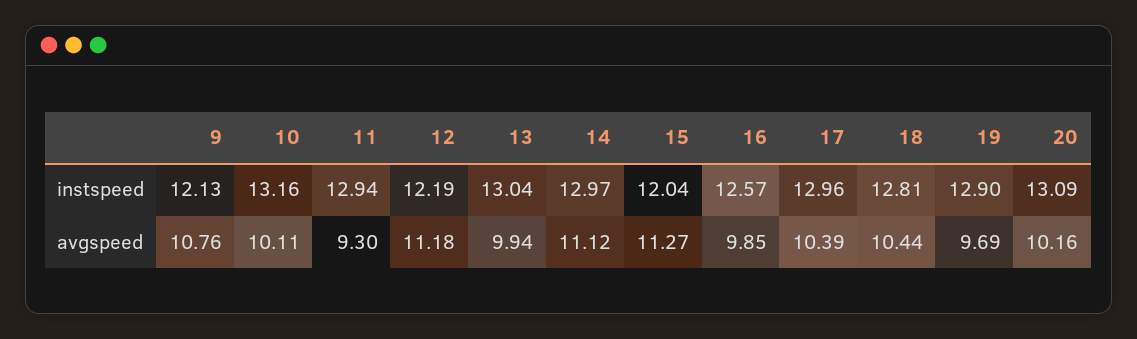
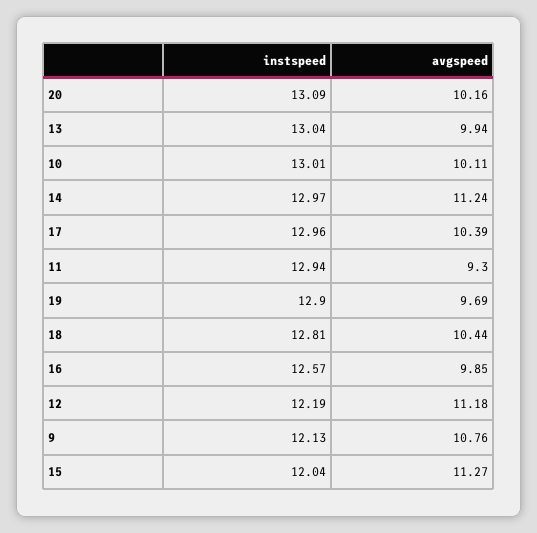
  {
    "9": {
      "instspeed": 12.13,
      "avgspeed": 10.76
    },
    "10": {
-     "instspeed": 13.16,
+     "instspeed": 13.01,
      "avgspeed": 10.11
    },
    "11": {
      "instspeed": 12.94,
      "avgspeed": 9.3
    },
    "12": {
      "instspeed": 12.19,
      "avgspeed": 11.18
    },
    "13": {
      "instspeed": 13.04,
      "avgspeed": 9.94
    },
    "14": {
      "instspeed": 12.97,
-     "avgspeed": 11.12
+     "avgspeed": 11.24
    },
    "15": {
      "instspeed": 12.04,
      "avgspeed": 11.27
    },
    "16": {
      "instspeed": 12.57,
      "avgspeed": 9.85
    },
    "17": {
      "instspeed": 12.96,
      "avgspeed": 10.39
    },
    "18": {
      "instspeed": 12.81,
      "avgspeed": 10.44
    },
    "19": {
      "instspeed": 12.9,
      "avgspeed": 9.69
    },
    "20": {
      "instspeed": 13.09,
      "avgspeed": 10.16
    }
  }

